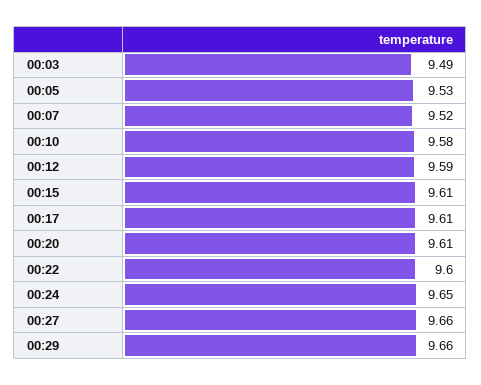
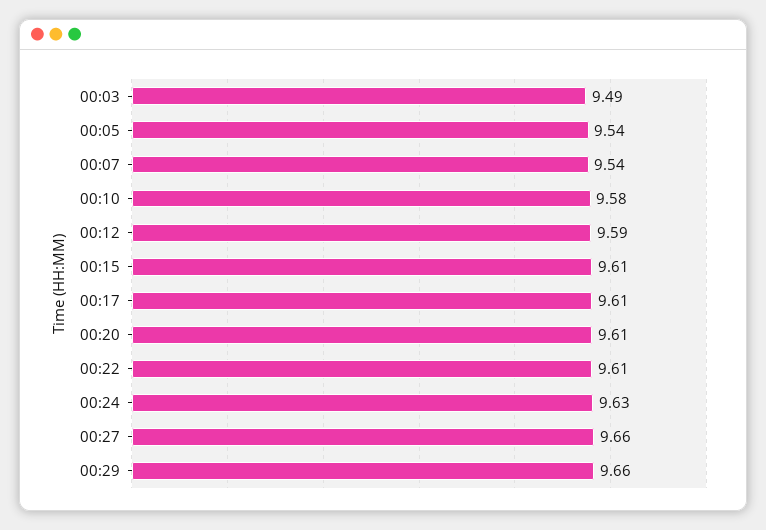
  {
    "00:03": 9.49,
-   "00:05": 9.53,
+   "00:05": 9.54,
-   "00:07": 9.52,
+   "00:07": 9.54,
    "00:10": 9.58,
    "00:12": 9.59,
    "00:15": 9.61,
    "00:17": 9.61,
    "00:20": 9.61,
-   "00:22": 9.6,
+   "00:22": 9.61,
-   "00:24": 9.65,
+   "00:24": 9.63,
    "00:27": 9.66,
    "00:29": 9.66
  }

